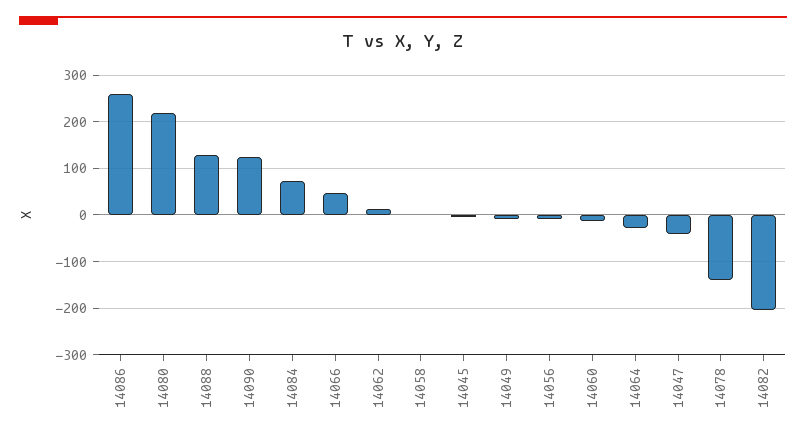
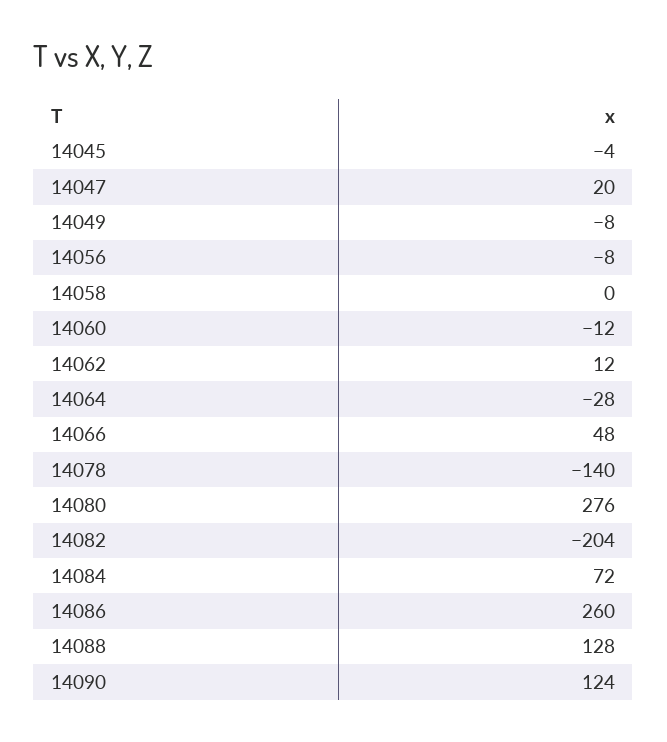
  {
    "14086": 260,
-   "14080": 220,
+   "14080": 276,
    "14088": 128,
    "14090": 124,
    "14084": 72,
    "14066": 48,
    "14062": 12,
    "14058": 0,
    "14045": -4,
    "14049": -8,
    "14056": -8,
    "14060": -12,
    "14064": -28,
-   "14047": -40,
+   "14047": 20,
    "14078": -140,
    "14082": -204
  }

